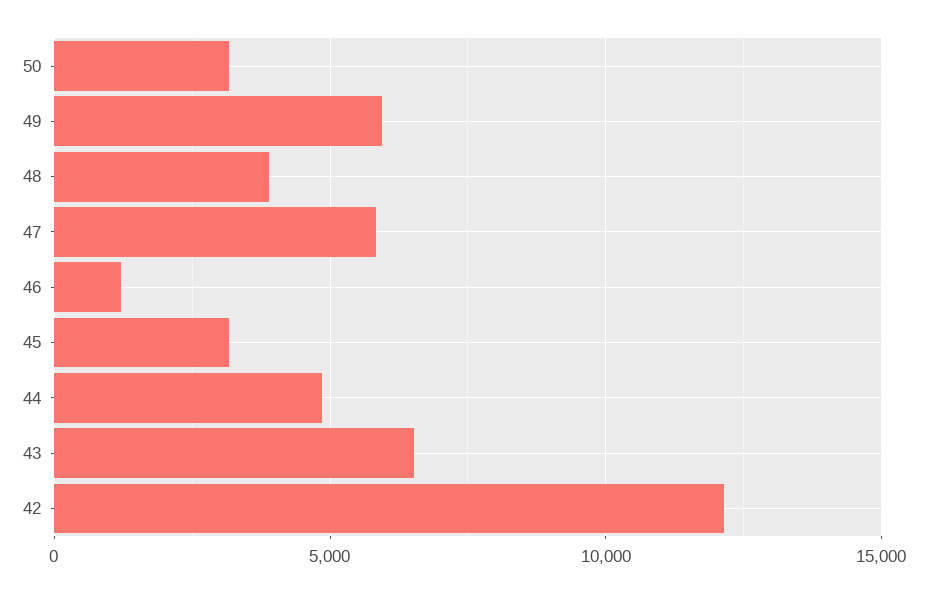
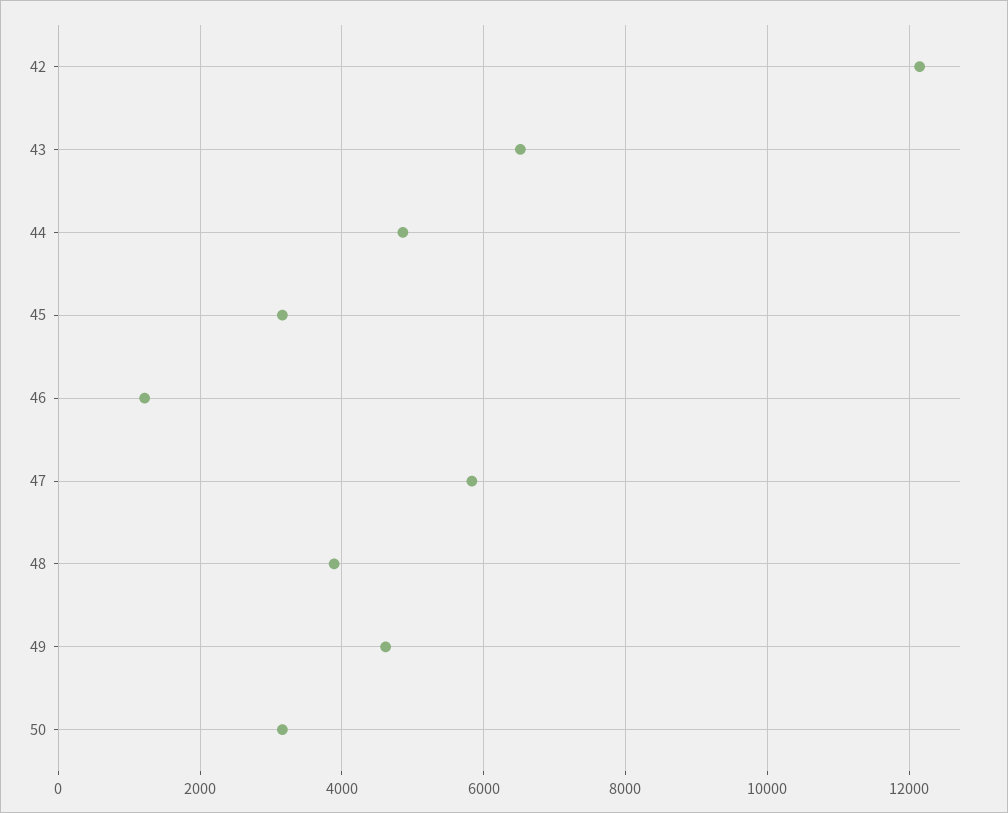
  {
    "50": 3200,
-   "49": 6000,
+   "49": 4600,
    "48": 3800,
    "47": 5800,
    "46": 1200,
    "45": 3200,
    "44": 4800,
    "43": 6600,
    "42": 12200
  }

